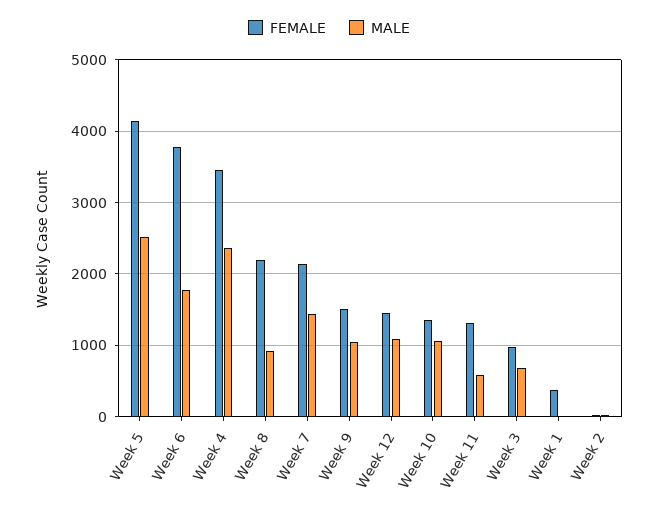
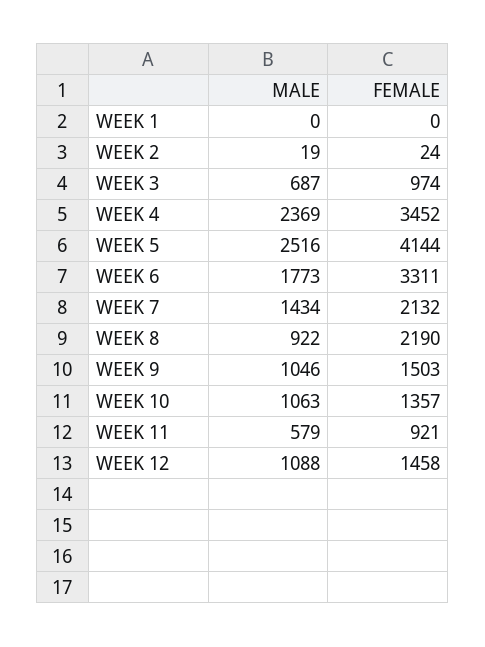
  {
    "FEMALE": {
      "Week 5": 4144,
-     "Week 6": 3800,
+     "Week 6": 3311,
      "Week 4": 3452,
      "Week 8": 2190,
      "Week 7": 2132,
      "Week 9": 1503,
      "Week 12": 1458,
      "Week 10": 1357,
-     "Week 11": 1300,
+     "Week 11": 921,
      "Week 3": 974,
-     "Week 1": 400,
+     "Week 1": 0,
      "Week 2": 24
    },
    "MALE": {
      "Week 5": 2516,
      "Week 6": 1773,
      "Week 4": 2369,
      "Week 8": 922,
      "Week 7": 1434,
      "Week 9": 1046,
      "Week 12": 1088,
      "Week 10": 1063,
      "Week 11": 579,
      "Week 3": 687,
      "Week 1": 0,
      "Week 2": 19
    }
  }

